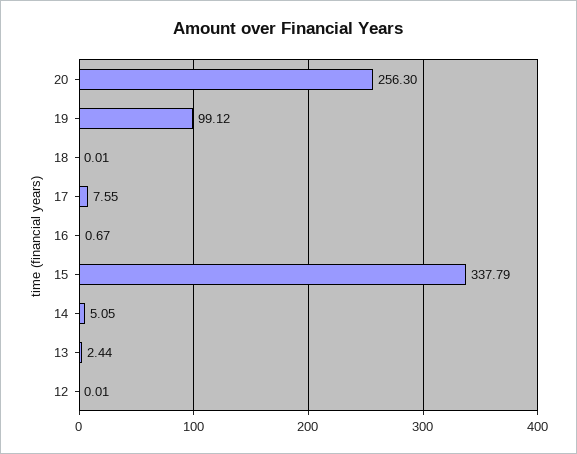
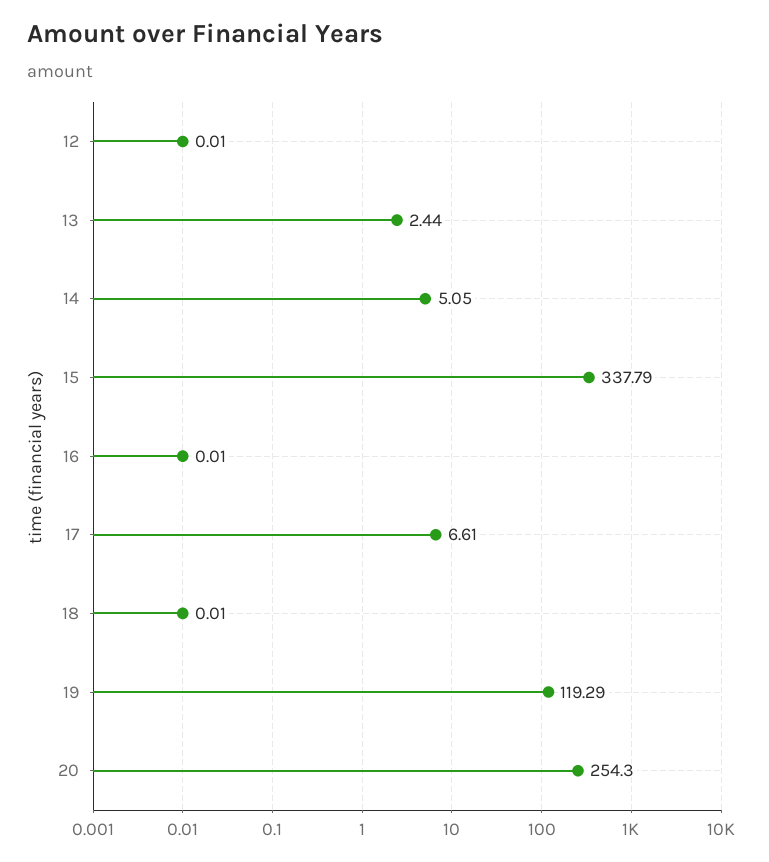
  {
-   "20": 256.3,
+   "20": 254.3,
-   "19": 99.12,
+   "19": 119.29,
    "18": 0.01,
-   "17": 7.55,
+   "17": 6.61,
-   "16": 0.67,
+   "16": 0.01,
    "15": 337.79,
    "14": 5.05,
    "13": 2.44,
    "12": 0.01
  }

